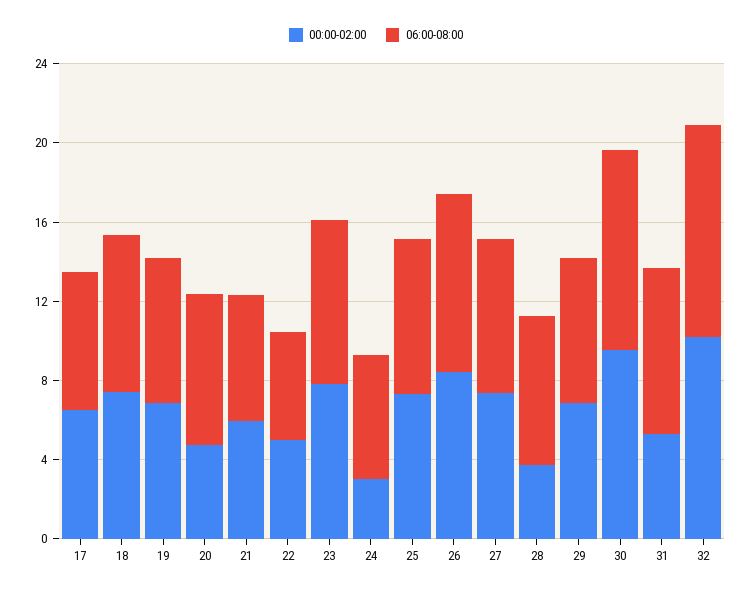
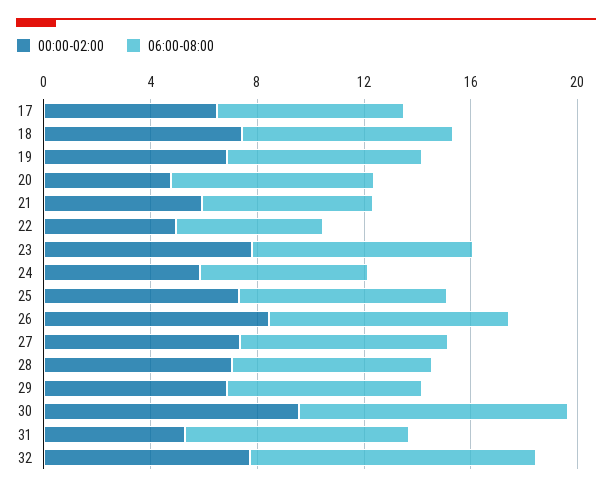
  {
    "00:00-02:00": {
      "17": 7,
      "18": 7,
      "19": 7,
      "20": 5,
      "21": 6,
      "22": 5,
      "23": 8,
-     "24": 3,
+     "24": 6,
      "25": 7,
      "26": 8,
      "27": 7,
-     "28": 4,
+     "28": 7,
      "29": 7,
      "30": 10,
      "31": 5,
-     "32": 10
+     "32": 8
    },
    "06:00-08:00": {
      "17": 7,
      "18": 8,
      "19": 7,
      "20": 8,
      "21": 6,
      "22": 6,
      "23": 8,
      "24": 6,
      "25": 8,
      "26": 9,
      "27": 8,
      "28": 8,
      "29": 7,
      "30": 10,
      "31": 8,
      "32": 11
    }
  }

